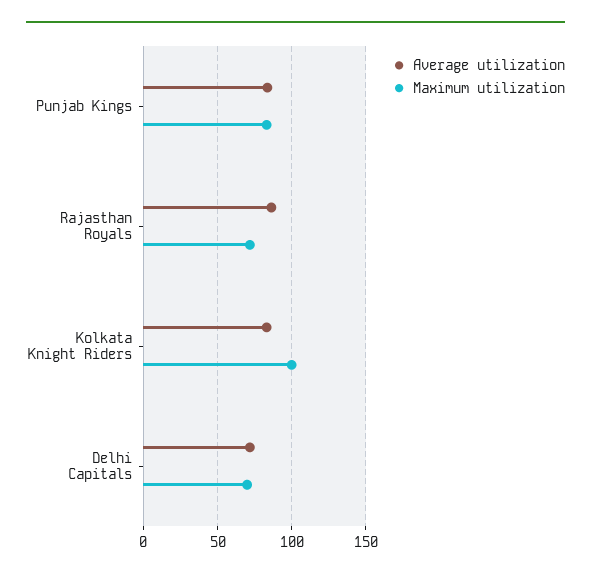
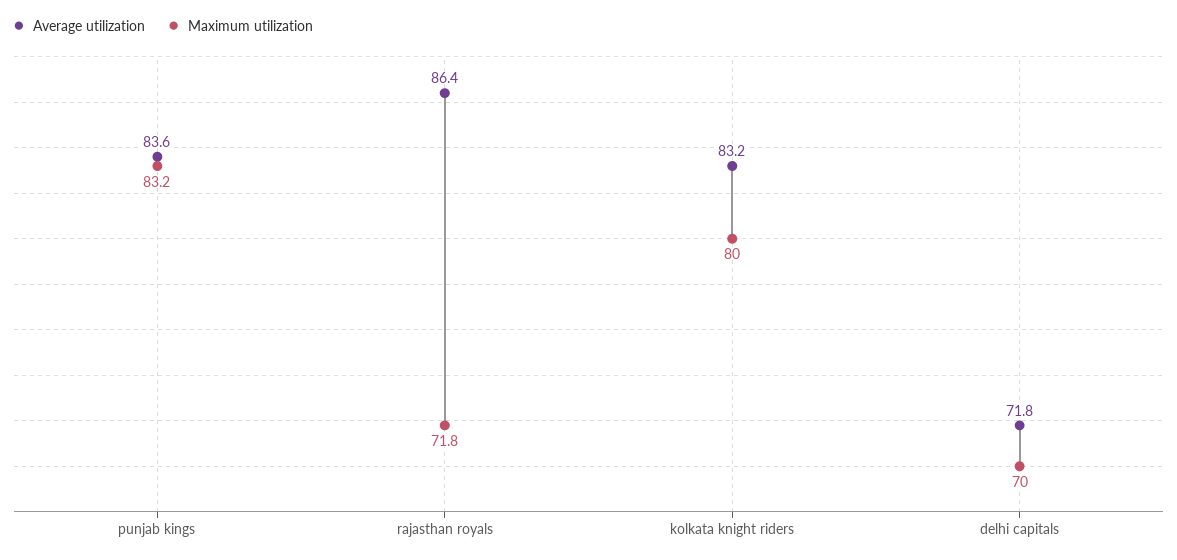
  {
    "Average utilization": {
      "Punjab Kings": 83.6,
      "Rajasthan Royals": 86.4,
      "Kolkata Knight Riders": 83.2,
      "Delhi Capitals": 71.8
    },
    "Maximum utilization": {
      "Punjab Kings": 83.2,
      "Rajasthan Royals": 71.8,
-     "Kolkata Knight Riders": 100,
+     "Kolkata Knight Riders": 80,
      "Delhi Capitals": 70
    }
  }

